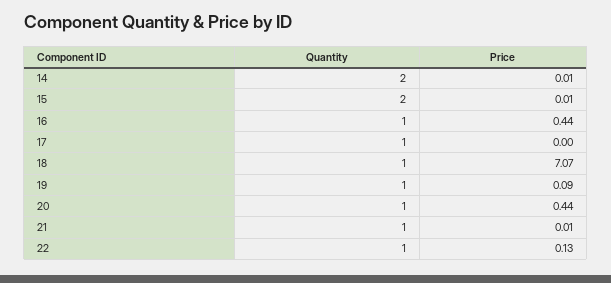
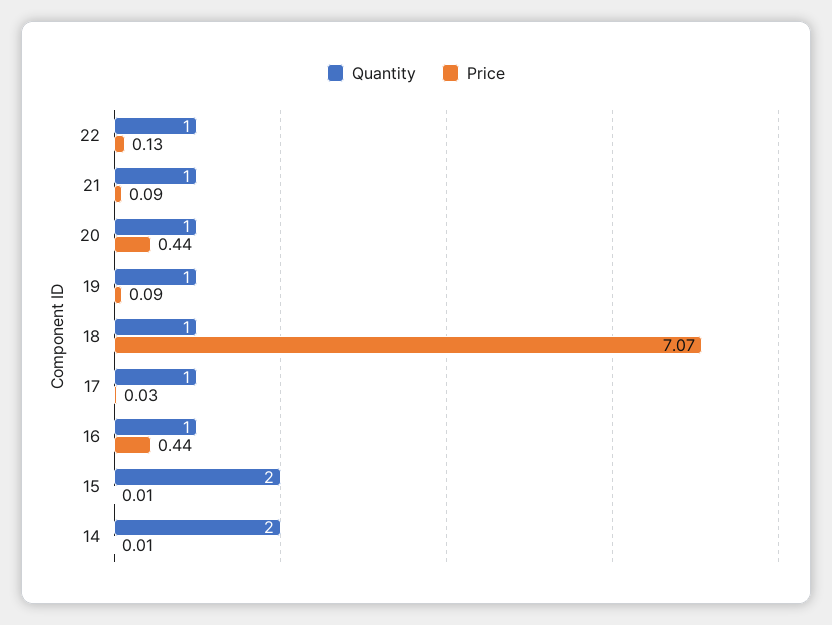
  {
    "Quantity": {
      "14": 2,
      "15": 2,
      "16": 1,
      "17": 1,
      "18": 1,
      "19": 1,
      "20": 1,
      "21": 1,
      "22": 1
    },
    "Price": {
      "14": 0.01,
      "15": 0.01,
      "16": 0.44,
-     "17": 0,
+     "17": 0.03,
      "18": 7.07,
      "19": 0.09,
      "20": 0.44,
-     "21": 0.01,
+     "21": 0.09,
      "22": 0.13
    }
  }

